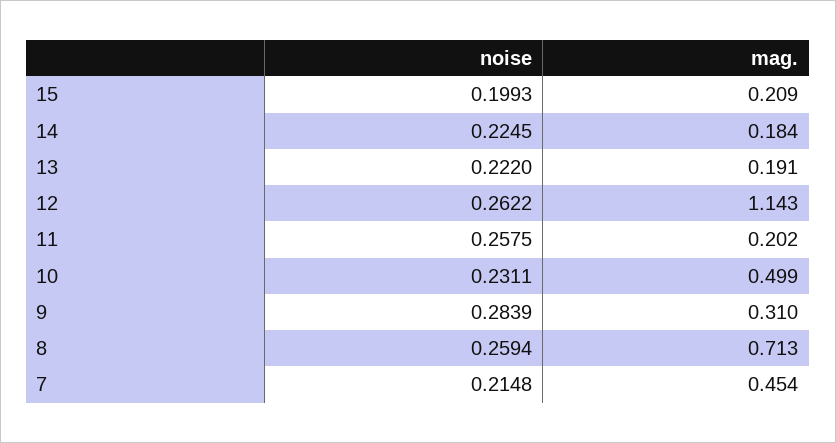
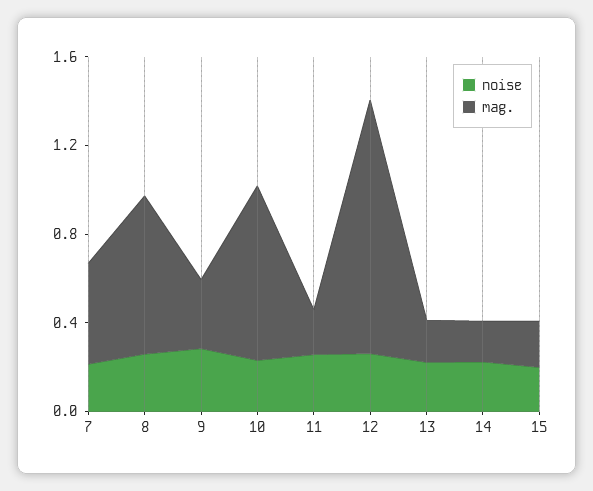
  {
    "noise": {
      "15": 0.1993,
      "14": 0.2245,
      "13": 0.222,
      "12": 0.2622,
      "11": 0.2575,
      "10": 0.2311,
      "9": 0.2839,
      "8": 0.2594,
      "7": 0.2148
    },
    "mag.": {
      "15": 0.209,
      "14": 0.184,
      "13": 0.191,
      "12": 1.143,
      "11": 0.202,
-     "10": 0.499,
+     "10": 0.8,
      "9": 0.31,
      "8": 0.713,
      "7": 0.454
    }
  }

